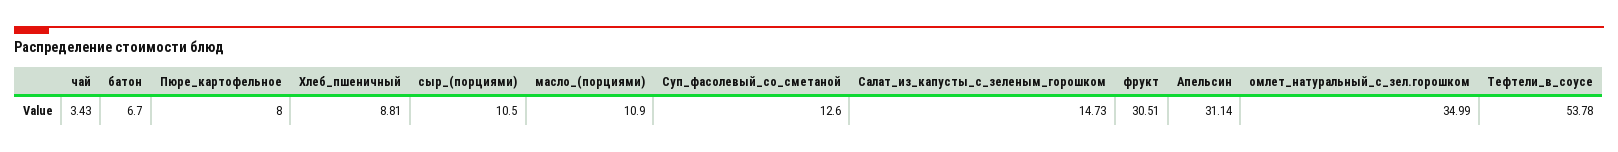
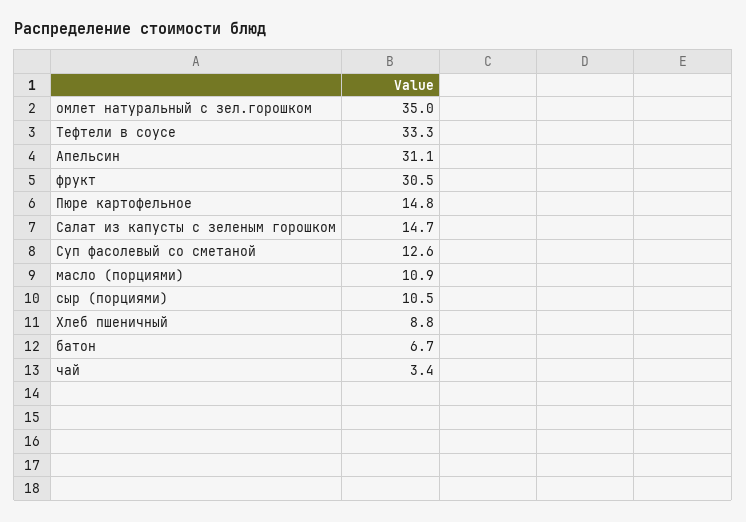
  {
    "чай": 3.43,
    "батон": 6.7,
-   "Пюре_картофельное": 8,
+   "Пюре_картофельное": 14.8,
    "Хлеб_пшеничный": 8.81,
    "сыр_(порциями)": 10.5,
    "масло_(порциями)": 10.9,
    "Суп_фасолевый_со_сметаной": 12.6,
    "Салат_из_капусты_с_зеленым_горошком": 14.73,
    "фрукт": 30.51,
    "Апельсин": 31.14,
    "омлет_натуральный_с_зел.горошком": 34.99,
-   "Тефтели_в_соусе": 53.78
+   "Тефтели_в_соусе": 33.3
  }

